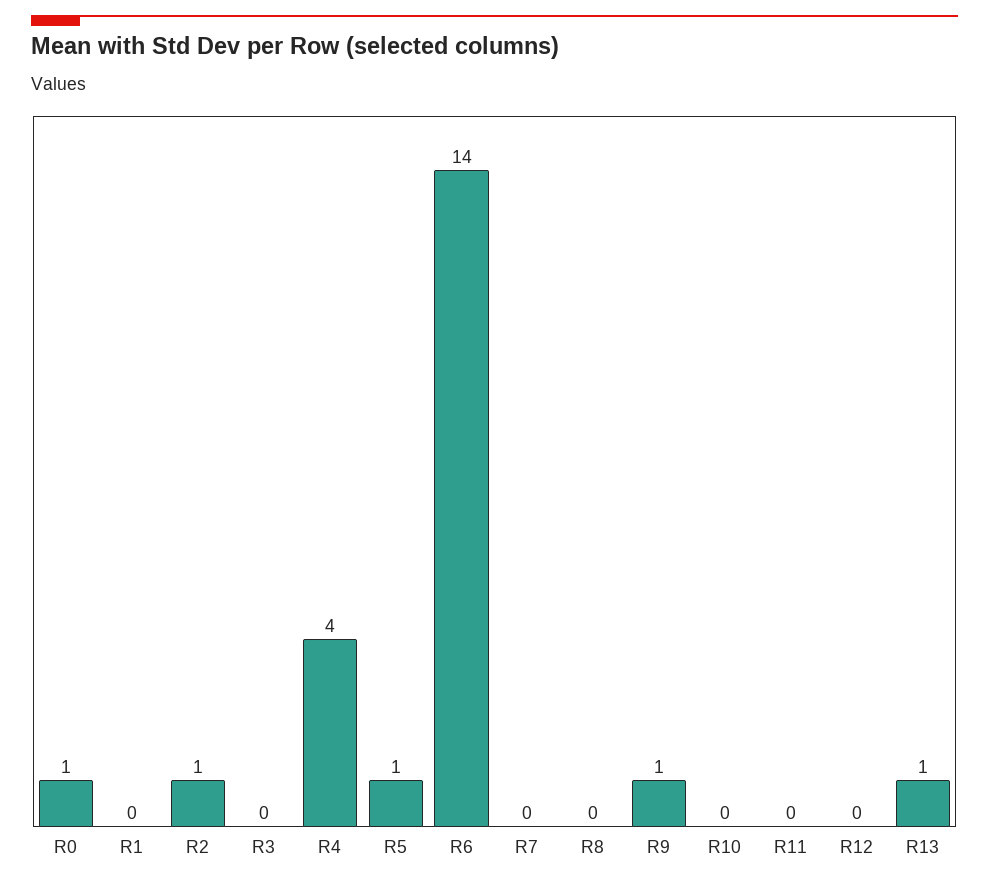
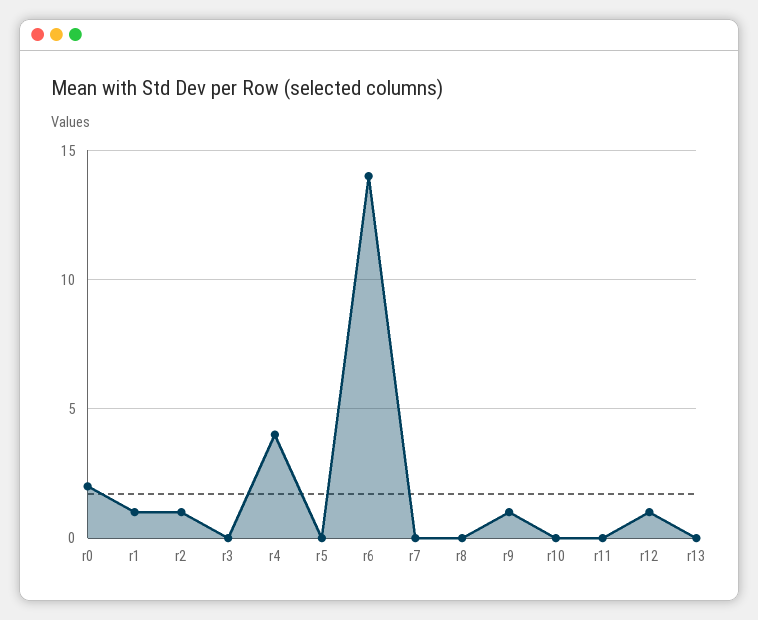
  {
-   "R0": 1,
+   "R0": 2,
-   "R1": 0,
+   "R1": 1,
    "R2": 1,
    "R3": 0,
    "R4": 4,
-   "R5": 1,
+   "R5": 0,
    "R6": 14,
    "R7": 0,
    "R8": 0,
    "R9": 1,
    "R10": 0,
    "R11": 0,
-   "R12": 0,
+   "R12": 1,
-   "R13": 1
+   "R13": 0
  }

